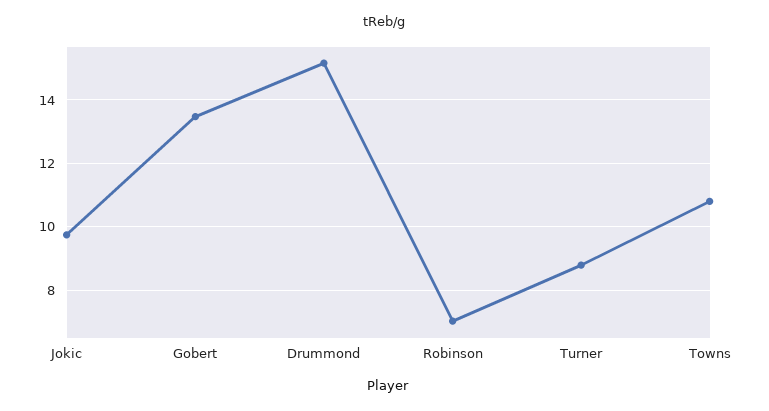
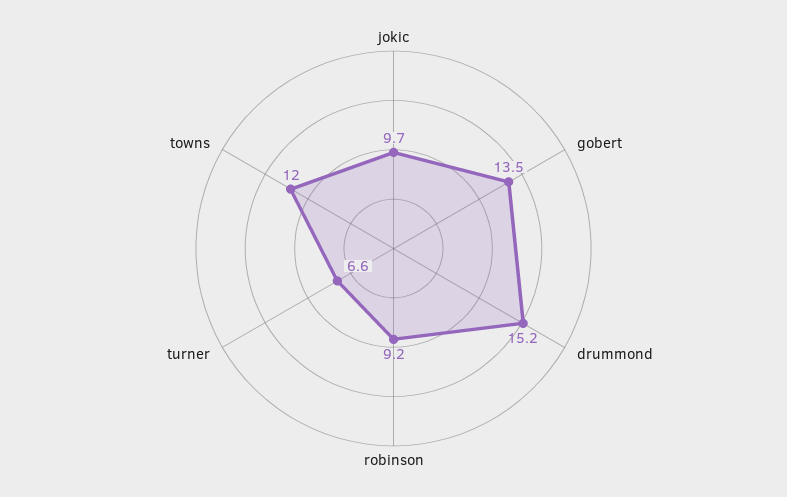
  {
    "Jokic": 9.7,
    "Gobert": 13.5,
    "Drummond": 15.2,
-   "Robinson": 7,
+   "Robinson": 9.2,
-   "Turner": 8.8,
+   "Turner": 6.6,
-   "Towns": 10.8
+   "Towns": 12
  }

